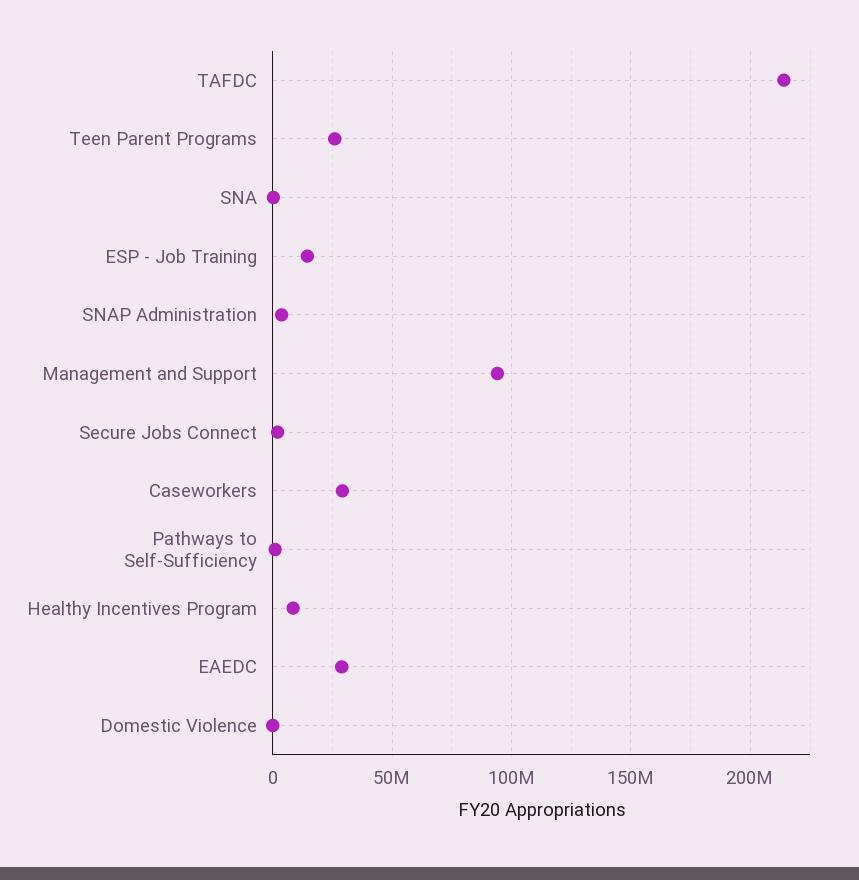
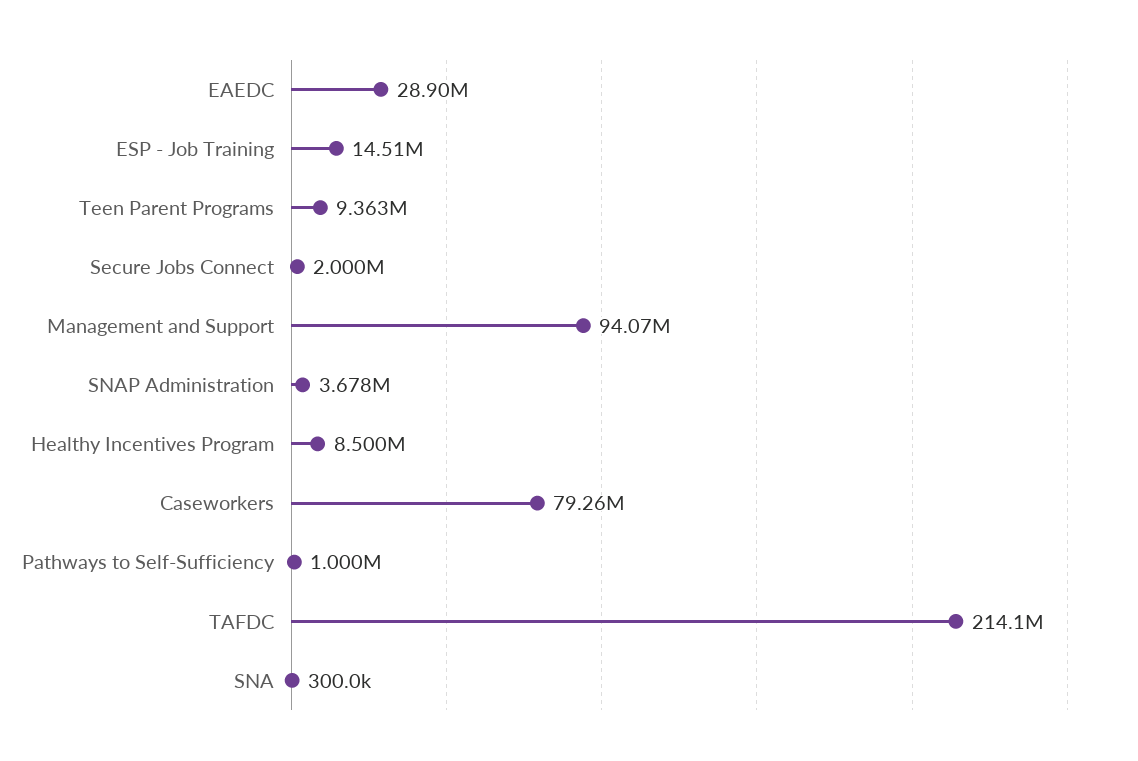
  {
    "TAFDC": 214100000,
-   "Teen Parent Programs": 25000000,
+   "Teen Parent Programs": 9363000,
    "SNA": 300000,
    "ESP - Job Training": 14510000,
    "SNAP Administration": 3678000,
    "Management and Support": 94070000,
    "Secure Jobs Connect": 2000000,
-   "Caseworkers": 30000000,
+   "Caseworkers": 79260000,
    "Pathways to Self-Sufficiency": 1000000,
    "Healthy Incentives Program": 8500000,
-   "EAEDC": 28900000,
+   "EAEDC": 28900000
-   "Domestic Violence": 0
  }

